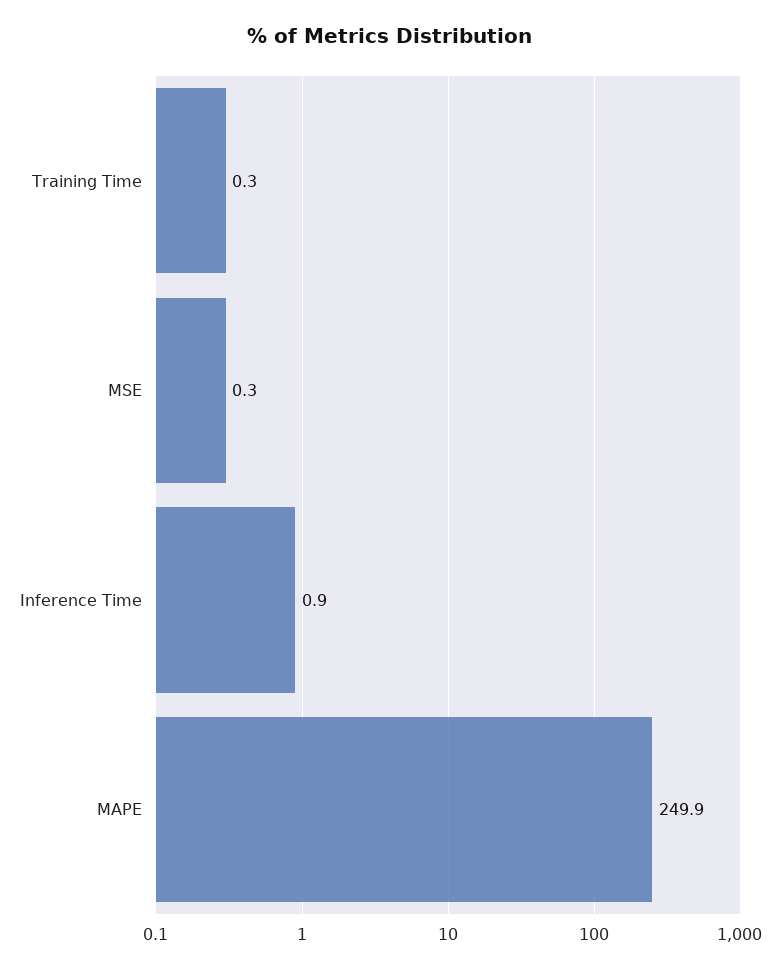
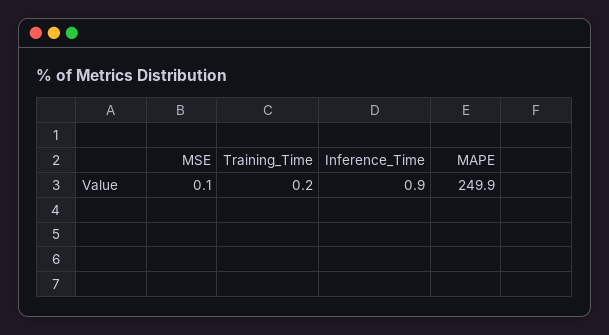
  {
-   "Training Time": 0.3,
+   "Training Time": 0.2,
-   "MSE": 0.3,
+   "MSE": 0.1,
    "Inference Time": 0.9,
    "MAPE": 249.9
  }

